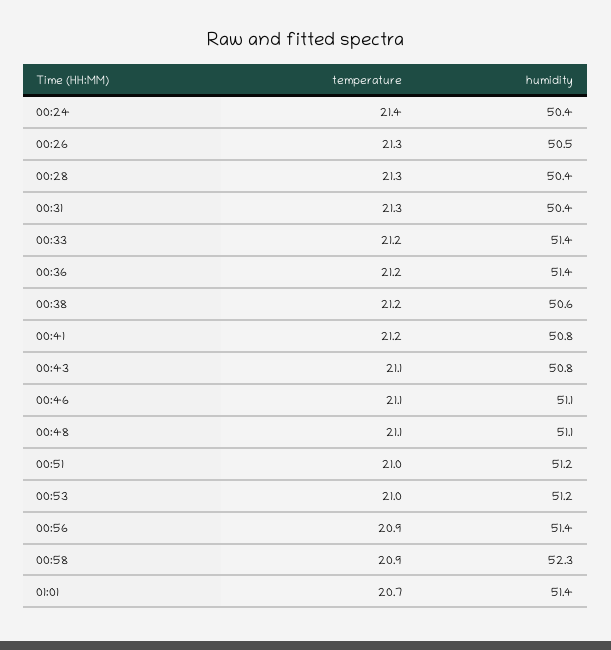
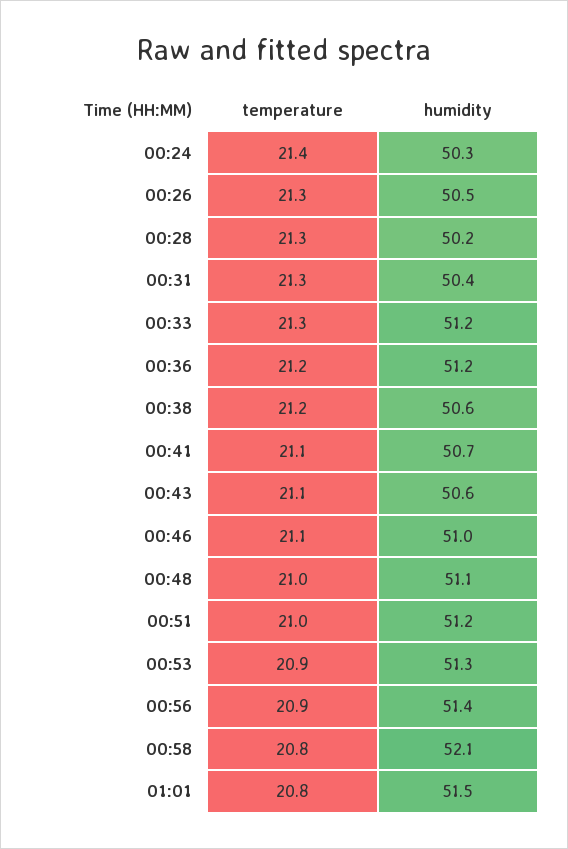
  {
    "temperature": {
      "00:24": 21.4,
      "00:26": 21.3,
      "00:28": 21.3,
      "00:31": 21.3,
-     "00:33": 21.2,
+     "00:33": 21.3,
      "00:36": 21.2,
      "00:38": 21.2,
-     "00:41": 21.2,
+     "00:41": 21.1,
      "00:43": 21.1,
      "00:46": 21.1,
-     "00:48": 21.1,
+     "00:48": 21,
      "00:51": 21,
-     "00:53": 21,
+     "00:53": 20.9,
      "00:56": 20.9,
-     "00:58": 20.9,
+     "00:58": 20.8,
-     "01:01": 20.7
+     "01:01": 20.8
    },
    "humidity": {
-     "00:24": 50.4,
+     "00:24": 50.3,
      "00:26": 50.5,
-     "00:28": 50.4,
+     "00:28": 50.2,
      "00:31": 50.4,
-     "00:33": 51.4,
+     "00:33": 51.2,
-     "00:36": 51.4,
+     "00:36": 51.2,
      "00:38": 50.6,
-     "00:41": 50.8,
+     "00:41": 50.7,
-     "00:43": 50.8,
+     "00:43": 50.6,
-     "00:46": 51.1,
+     "00:46": 51,
      "00:48": 51.1,
      "00:51": 51.2,
-     "00:53": 51.2,
+     "00:53": 51.3,
      "00:56": 51.4,
-     "00:58": 52.3,
+     "00:58": 52.1,
-     "01:01": 51.4
+     "01:01": 51.5
    }
  }

